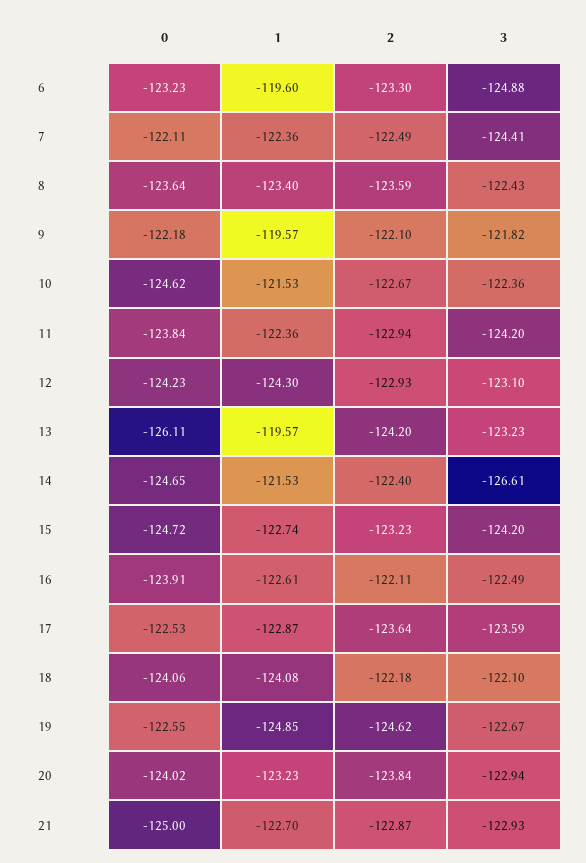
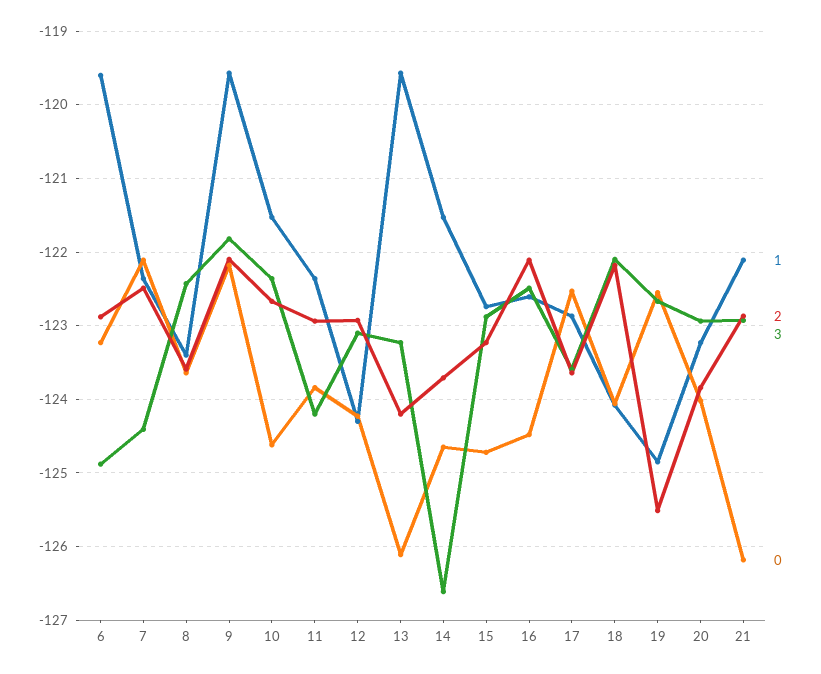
  {
    "0": {
      "6": -123.23,
      "7": -122.11,
      "8": -123.64,
      "9": -122.18,
      "10": -124.62,
      "11": -123.84,
      "12": -124.23,
      "13": -126.11,
      "14": -124.65,
      "15": -124.72,
-     "16": -123.91,
+     "16": -124.5,
      "17": -122.53,
      "18": -124.06,
      "19": -122.55,
      "20": -124.02,
-     "21": -125
+     "21": -126.2
    },
    "1": {
      "6": -119.6,
      "7": -122.36,
      "8": -123.4,
      "9": -119.57,
      "10": -121.53,
      "11": -122.36,
      "12": -124.3,
      "13": -119.57,
      "14": -121.53,
      "15": -122.74,
      "16": -122.61,
      "17": -122.87,
      "18": -124.08,
      "19": -124.85,
      "20": -123.23,
-     "21": -122.7
+     "21": -122.1
    },
    "2": {
-     "6": -123.3,
+     "6": -122.9,
      "7": -122.49,
      "8": -123.59,
      "9": -122.1,
      "10": -122.67,
      "11": -122.94,
      "12": -122.93,
      "13": -124.2,
-     "14": -122.4,
+     "14": -123.7,
      "15": -123.23,
      "16": -122.11,
      "17": -123.64,
      "18": -122.18,
-     "19": -124.62,
+     "19": -125.5,
      "20": -123.84,
      "21": -122.87
    },
    "3": {
      "6": -124.88,
      "7": -124.41,
      "8": -122.43,
      "9": -121.82,
      "10": -122.36,
      "11": -124.2,
      "12": -123.1,
      "13": -123.23,
      "14": -126.61,
-     "15": -124.2,
+     "15": -122.9,
      "16": -122.49,
      "17": -123.59,
      "18": -122.1,
      "19": -122.67,
      "20": -122.94,
      "21": -122.93
    }
  }

